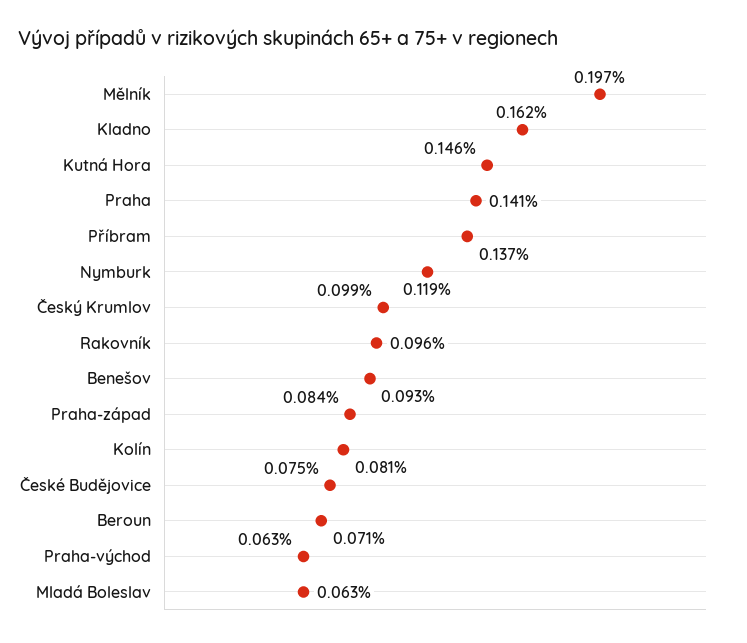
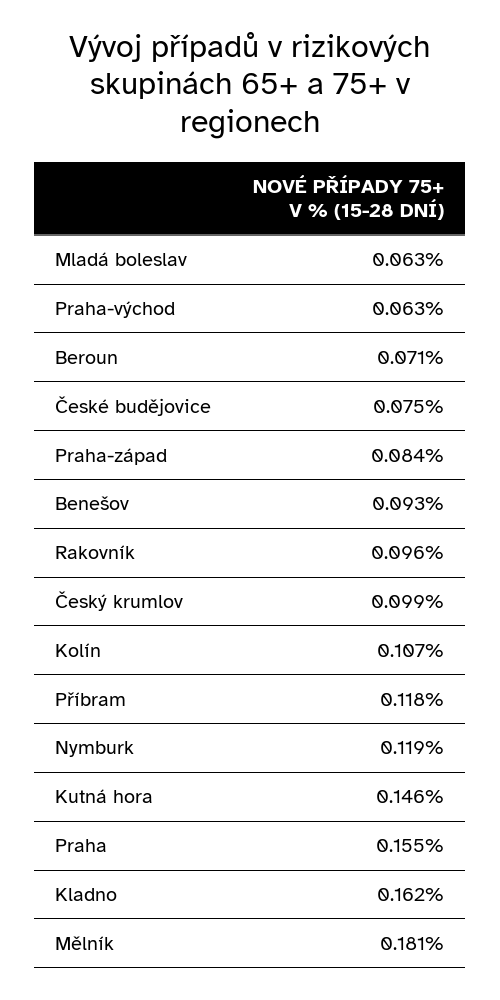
  {
-   "Mělník": 0.197,
+   "Mělník": 0.181,
    "Kladno": 0.162,
    "Kutná Hora": 0.146,
-   "Praha": 0.141,
+   "Praha": 0.155,
-   "Příbram": 0.137,
+   "Příbram": 0.118,
    "Nymburk": 0.119,
    "Český Krumlov": 0.099,
    "Rakovník": 0.096,
    "Benešov": 0.093,
    "Praha-západ": 0.084,
-   "Kolín": 0.081,
+   "Kolín": 0.107,
    "České Budějovice": 0.075,
    "Beroun": 0.071,
    "Praha-východ": 0.063,
    "Mladá Boleslav": 0.063
  }

